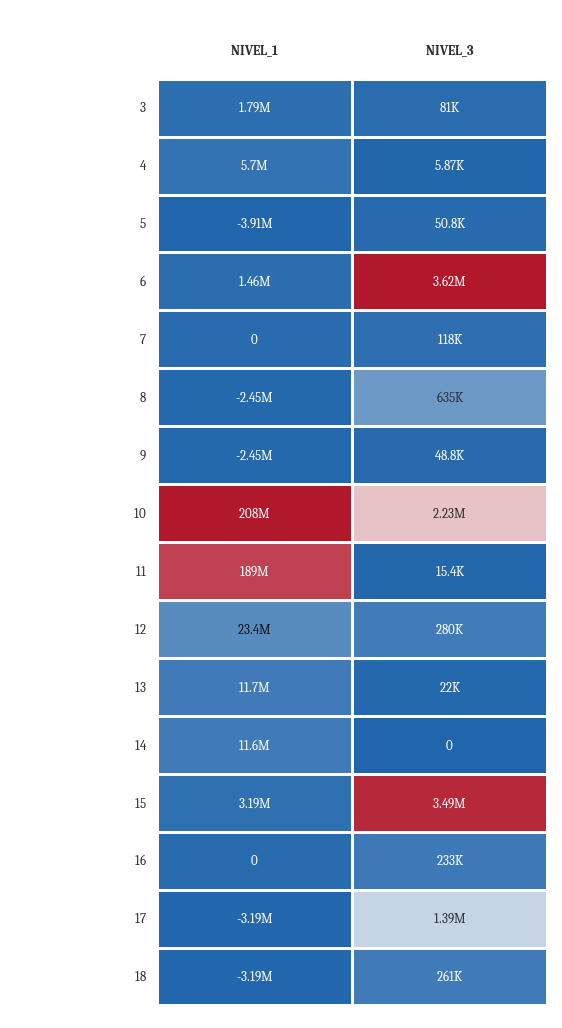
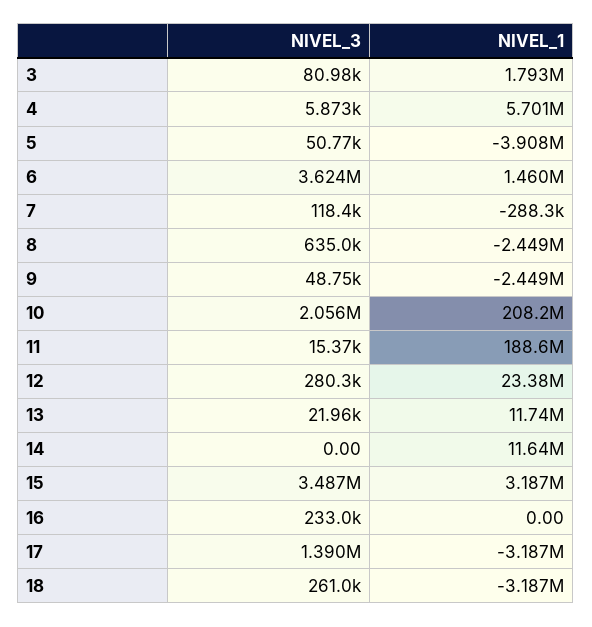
  {
    "NIVEL_1": {
      "3": 1793000,
      "4": 5701000,
      "5": -3908000,
      "6": 1460000,
-     "7": 0,
+     "7": -288300,
      "8": -2449000,
      "9": -2449000,
      "10": 208200000,
      "11": 188600000,
      "12": 23380000,
      "13": 11740000,
      "14": 11640000,
      "15": 3187000,
      "16": 0,
      "17": -3187000,
      "18": -3187000
    },
    "NIVEL_3": {
      "3": 80980,
      "4": 5873,
      "5": 50770,
      "6": 3624000,
      "7": 118400,
      "8": 635000,
      "9": 48750,
-     "10": 2230000,
+     "10": 2056000,
      "11": 15370,
      "12": 280300,
      "13": 21960,
      "14": 0,
      "15": 3487000,
      "16": 233000,
      "17": 1390000,
      "18": 261000
    }
  }

